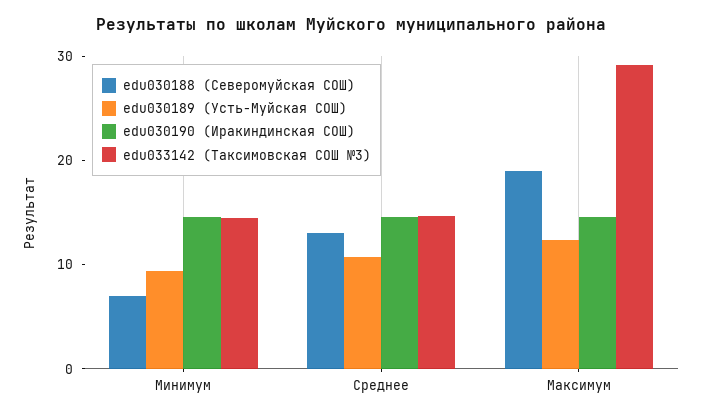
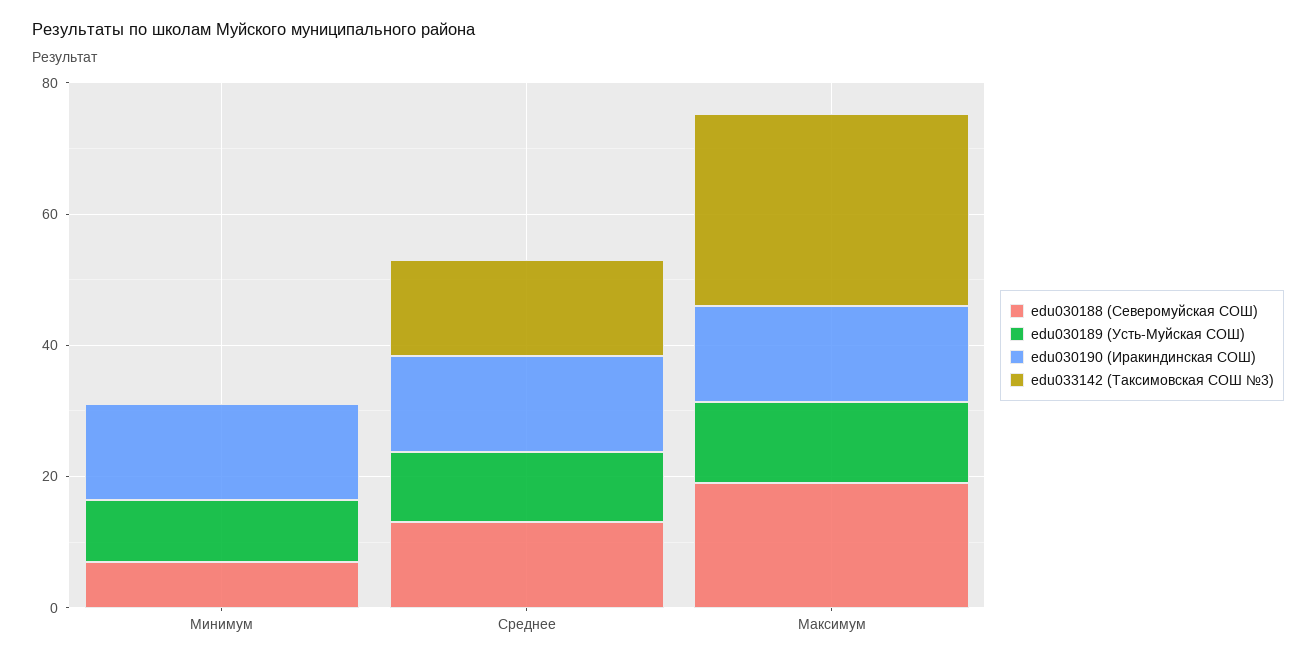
  {
    "edu030188 (Северомуйская СОШ)": {
      "Минимум": 8,
      "Среднее": 14,
      "Максимум": 20
    },
    "edu030189 (Усть-Муйская СОШ)": {
      "Минимум": 10,
      "Среднее": 10,
      "Максимум": 12
    },
    "edu030190 (Иракиндинская СОШ)": {
      "Минимум": 14,
      "Среднее": 14,
      "Максимум": 14
    },
    "edu033142 (Таксимовская СОШ №3)": {
-     "Минимум": 14,
+     "Минимум": 0,
      "Среднее": 14,
      "Максимум": 30
    }
  }

